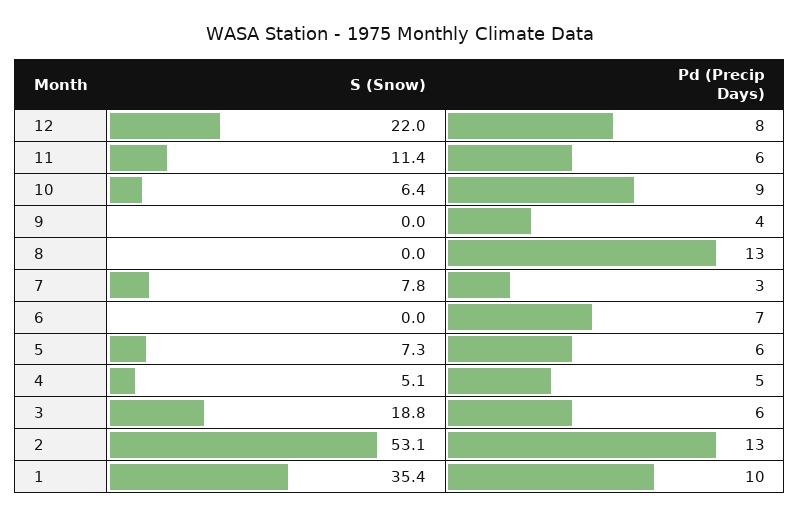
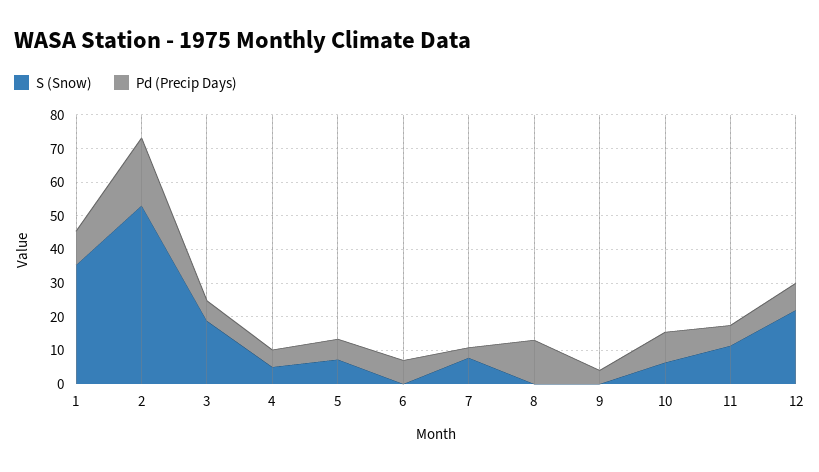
  {
    "S (Snow)": {
      "12": 22,
      "11": 11.4,
      "10": 6.4,
      "9": 0,
      "8": 0,
      "7": 7.8,
      "6": 0,
      "5": 7.3,
      "4": 5.1,
      "3": 18.8,
      "2": 53.1,
      "1": 35.4
    },
    "Pd (Precip Days)": {
      "12": 8,
      "11": 6,
      "10": 9,
      "9": 4,
      "8": 13,
      "7": 3,
      "6": 7,
      "5": 6,
      "4": 5,
      "3": 6,
-     "2": 13,
+     "2": 20,
      "1": 10
    }
  }

